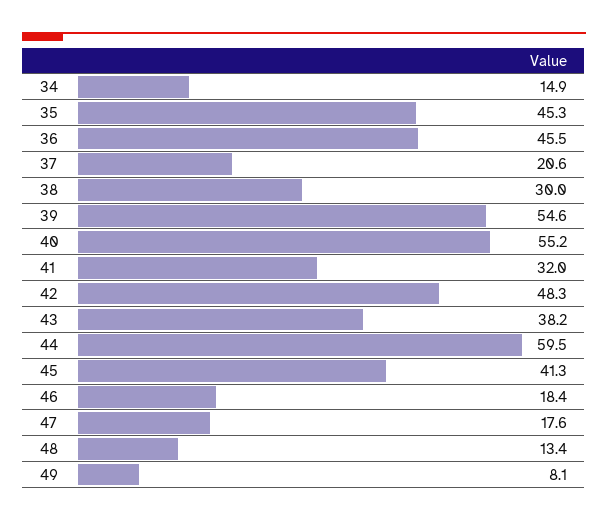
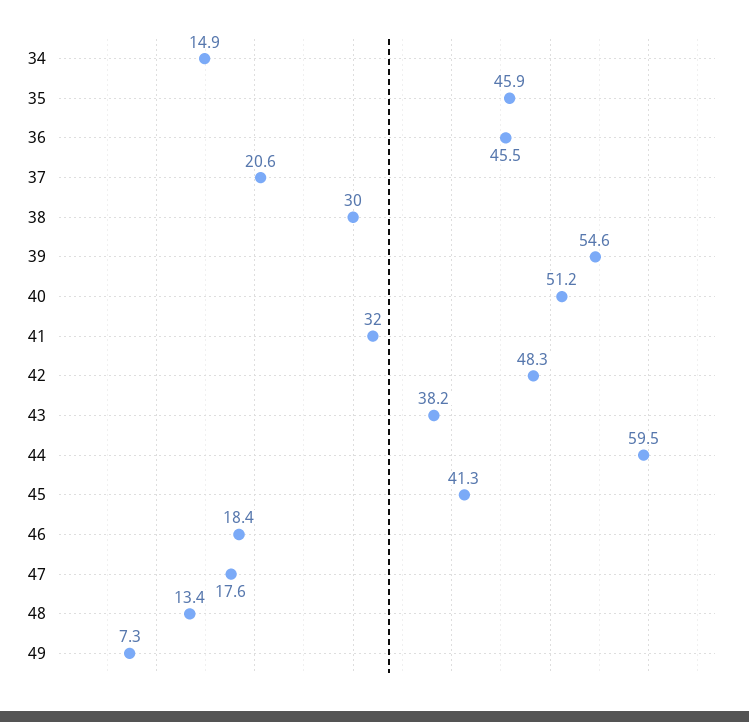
  {
    "34": 14.9,
-   "35": 45.3,
+   "35": 45.9,
    "36": 45.5,
    "37": 20.6,
    "38": 30,
    "39": 54.6,
-   "40": 55.2,
+   "40": 51.2,
    "41": 32,
    "42": 48.3,
    "43": 38.2,
    "44": 59.5,
    "45": 41.3,
    "46": 18.4,
    "47": 17.6,
    "48": 13.4,
-   "49": 8.1
+   "49": 7.3
  }

